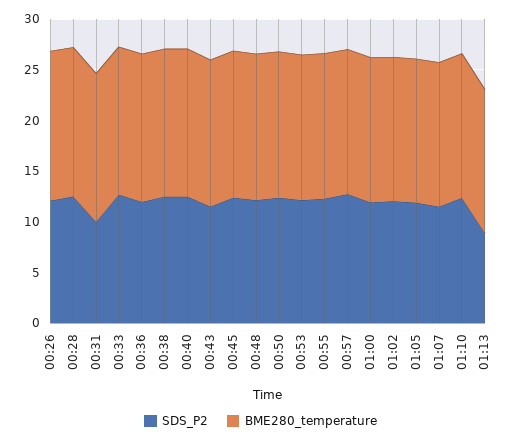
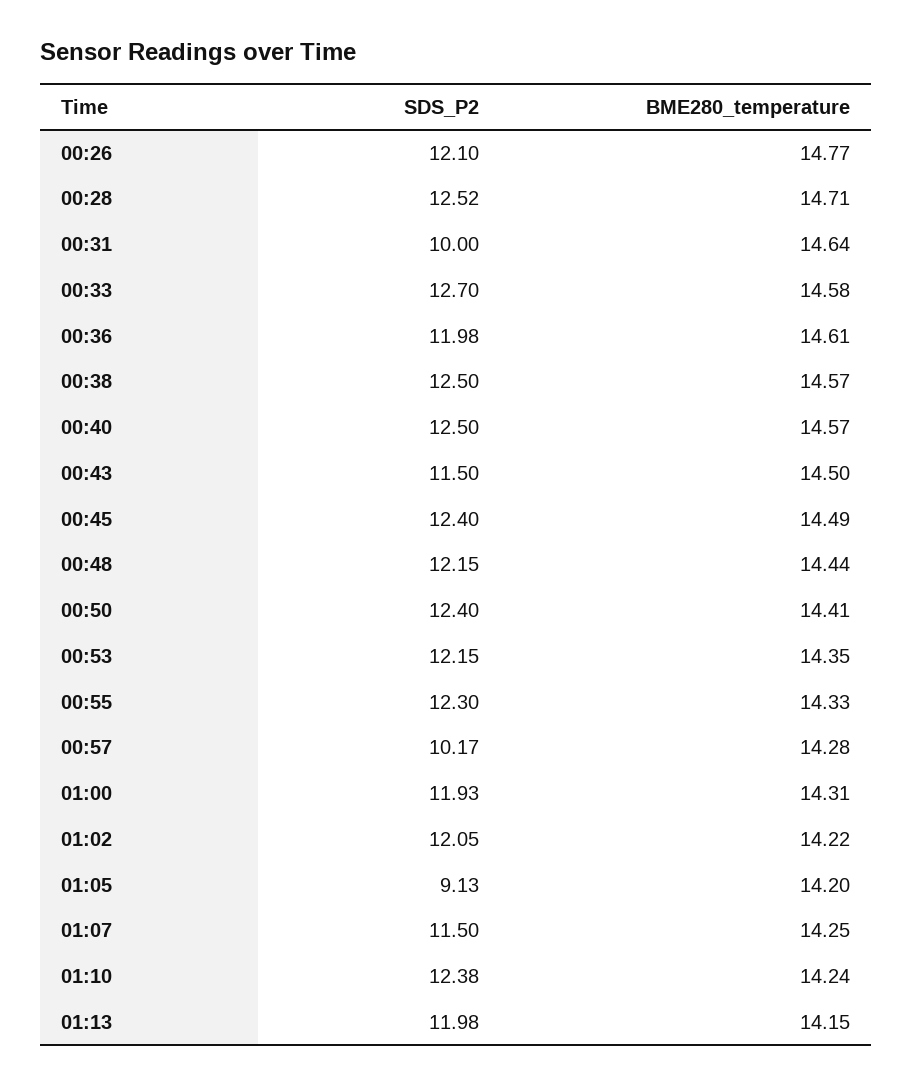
  {
    "SDS_P2": {
      "00:26": 12.1,
      "00:28": 12.52,
      "00:31": 10,
      "00:33": 12.7,
      "00:36": 11.98,
      "00:38": 12.5,
      "00:40": 12.5,
      "00:43": 11.5,
      "00:45": 12.4,
      "00:48": 12.15,
      "00:50": 12.4,
      "00:53": 12.15,
      "00:55": 12.3,
-     "00:57": 13,
+     "00:57": 10.17,
      "01:00": 11.93,
      "01:02": 12.05,
-     "01:05": 12,
+     "01:05": 9.13,
      "01:07": 11.5,
      "01:10": 12.38,
-     "01:13": 9
+     "01:13": 11.98
    },
    "BME280_temperature": {
      "00:26": 14.77,
      "00:28": 14.71,
      "00:31": 14.64,
      "00:33": 14.58,
      "00:36": 14.61,
      "00:38": 14.57,
      "00:40": 14.57,
      "00:43": 14.5,
      "00:45": 14.49,
      "00:48": 14.44,
      "00:50": 14.41,
      "00:53": 14.35,
      "00:55": 14.33,
      "00:57": 14.28,
      "01:00": 14.31,
      "01:02": 14.22,
      "01:05": 14.2,
      "01:07": 14.25,
      "01:10": 14.24,
      "01:13": 14.15
    }
  }

